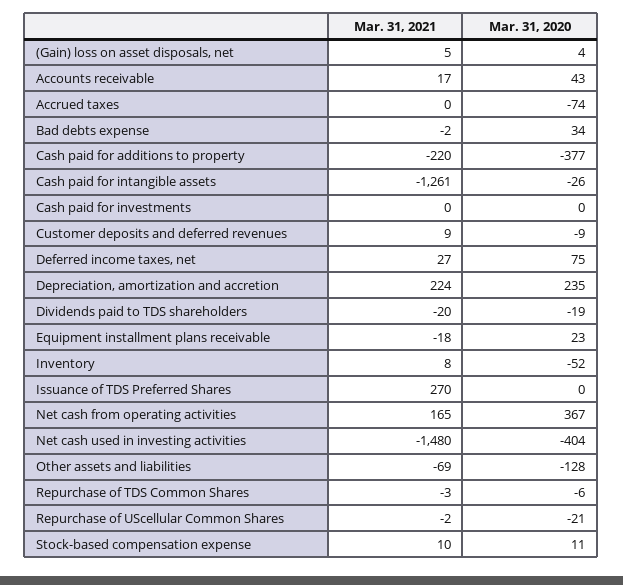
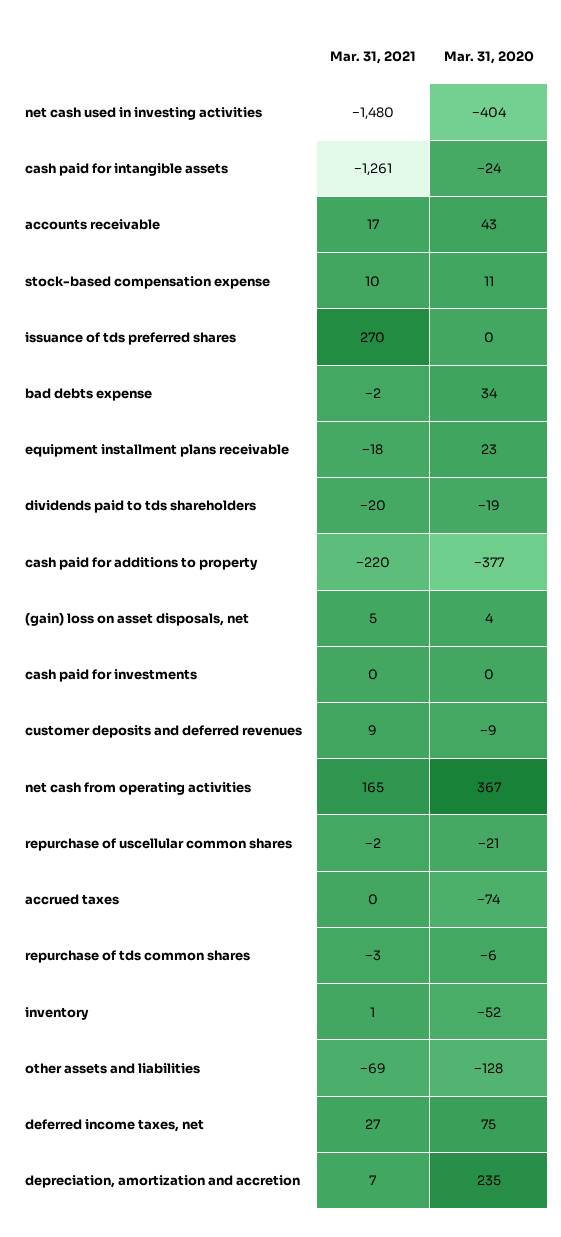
  {
    "Mar. 31, 2021": {
      "(Gain) loss on asset disposals, net": 5,
      "Accounts receivable": 17,
      "Accrued taxes": 0,
      "Bad debts expense": -2,
      "Cash paid for additions to property": -220,
      "Cash paid for intangible assets": -1261,
      "Cash paid for investments": 0,
      "Customer deposits and deferred revenues": 9,
      "Deferred income taxes, net": 27,
-     "Depreciation, amortization and accretion": 224,
+     "Depreciation, amortization and accretion": 7,
      "Dividends paid to TDS shareholders": -20,
      "Equipment installment plans receivable": -18,
-     "Inventory": 8,
+     "Inventory": 1,
      "Issuance of TDS Preferred Shares": 270,
      "Net cash from operating activities": 165,
      "Net cash used in investing activities": -1480,
      "Other assets and liabilities": -69,
      "Repurchase of TDS Common Shares": -3,
      "Repurchase of UScellular Common Shares": -2,
      "Stock-based compensation expense": 10
    },
    "Mar. 31, 2020": {
      "(Gain) loss on asset disposals, net": 4,
      "Accounts receivable": 43,
      "Accrued taxes": -74,
      "Bad debts expense": 34,
      "Cash paid for additions to property": -377,
-     "Cash paid for intangible assets": -26,
+     "Cash paid for intangible assets": -24,
      "Cash paid for investments": 0,
      "Customer deposits and deferred revenues": -9,
      "Deferred income taxes, net": 75,
      "Depreciation, amortization and accretion": 235,
      "Dividends paid to TDS shareholders": -19,
      "Equipment installment plans receivable": 23,
      "Inventory": -52,
      "Issuance of TDS Preferred Shares": 0,
      "Net cash from operating activities": 367,
      "Net cash used in investing activities": -404,
      "Other assets and liabilities": -128,
      "Repurchase of TDS Common Shares": -6,
      "Repurchase of UScellular Common Shares": -21,
      "Stock-based compensation expense": 11
    }
  }

